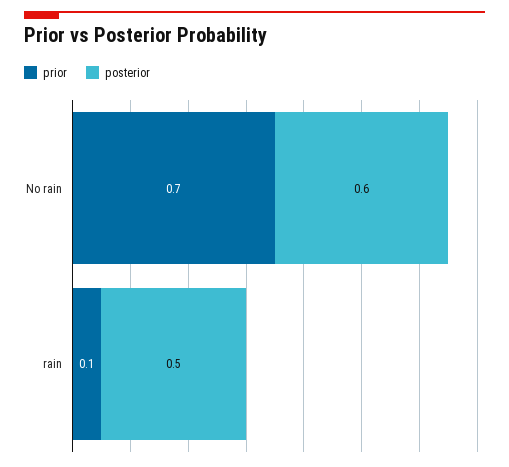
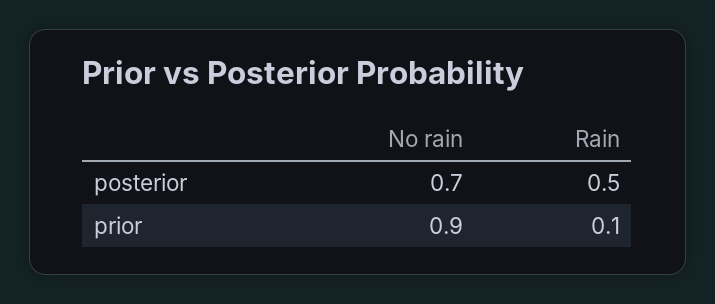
  {
    "prior": {
-     "No rain": 0.7,
+     "No rain": 0.9,
      "rain": 0.1
    },
    "posterior": {
-     "No rain": 0.6,
+     "No rain": 0.7,
      "rain": 0.5
    }
  }

